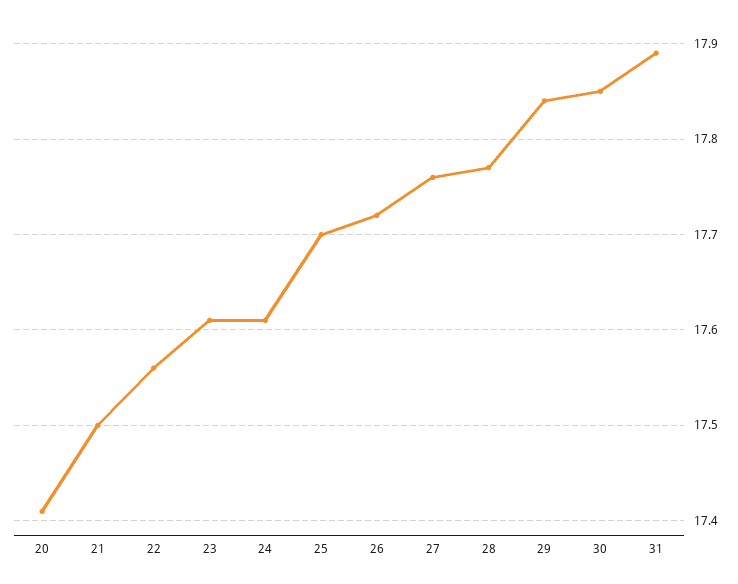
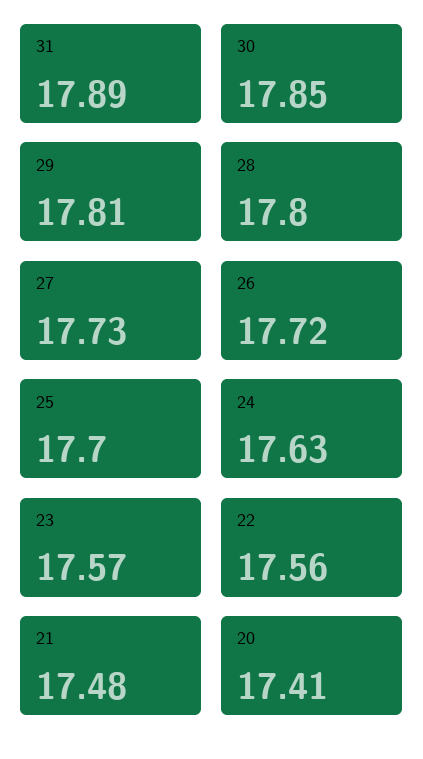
  {
    "20": 17.41,
-   "21": 17.5,
+   "21": 17.48,
    "22": 17.56,
-   "23": 17.61,
+   "23": 17.57,
-   "24": 17.61,
+   "24": 17.63,
    "25": 17.7,
    "26": 17.72,
-   "27": 17.76,
+   "27": 17.73,
-   "28": 17.77,
+   "28": 17.8,
-   "29": 17.84,
+   "29": 17.81,
    "30": 17.85,
    "31": 17.89
  }

